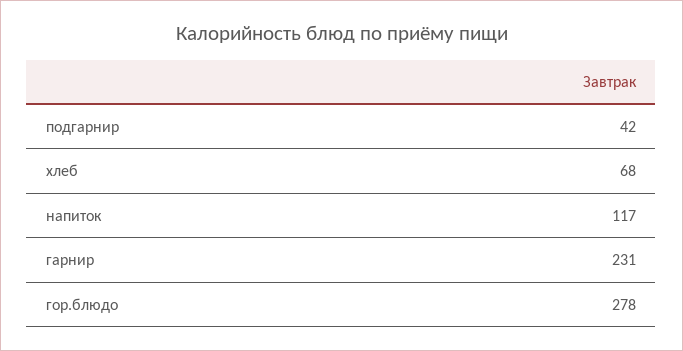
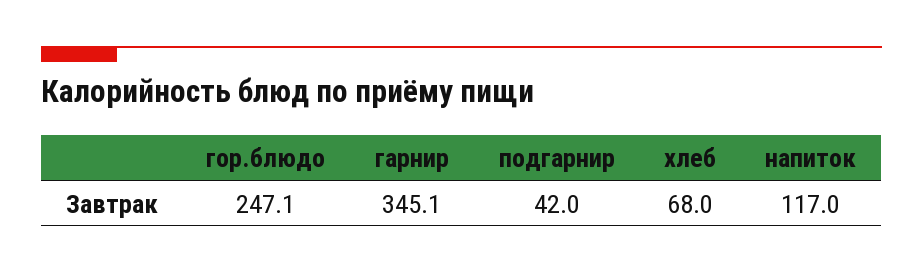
  {
    "подгарнир": 42,
    "хлеб": 68,
    "напиток": 117,
-   "гарнир": 231,
+   "гарнир": 345.1,
-   "гор.блюдо": 278
+   "гор.блюдо": 247.1
  }

